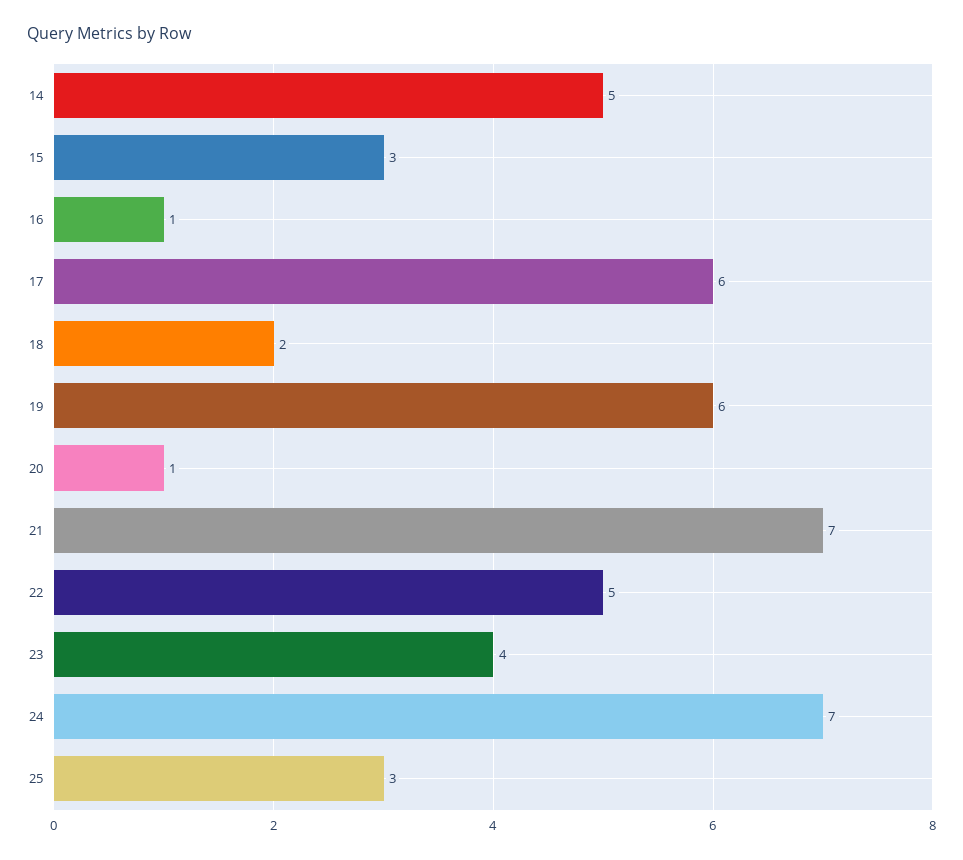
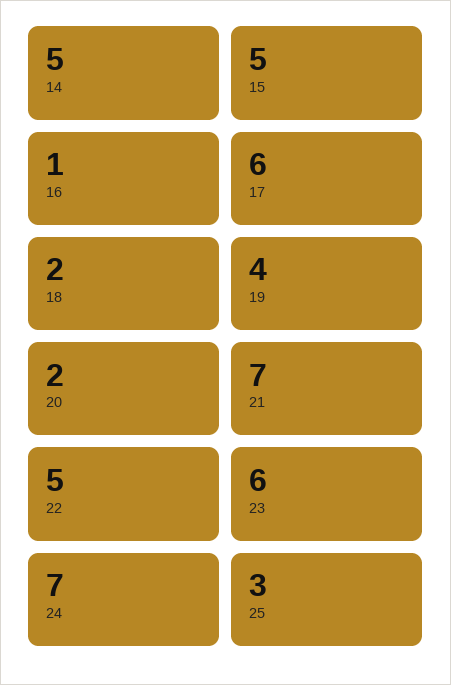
  {
    "14": 5,
-   "15": 3,
+   "15": 5,
    "16": 1,
    "17": 6,
    "18": 2,
-   "19": 6,
+   "19": 4,
-   "20": 1,
+   "20": 2,
    "21": 7,
    "22": 5,
-   "23": 4,
+   "23": 6,
    "24": 7,
    "25": 3
  }

